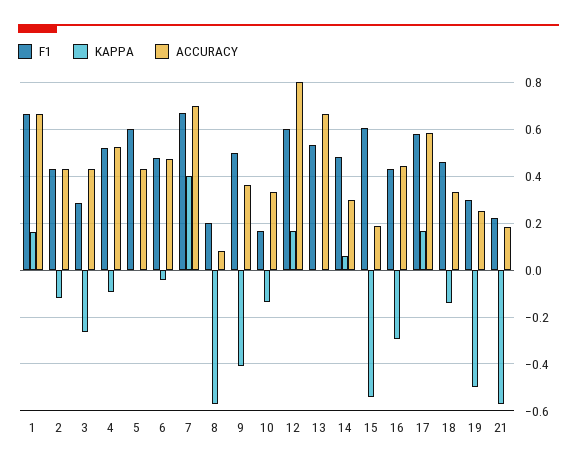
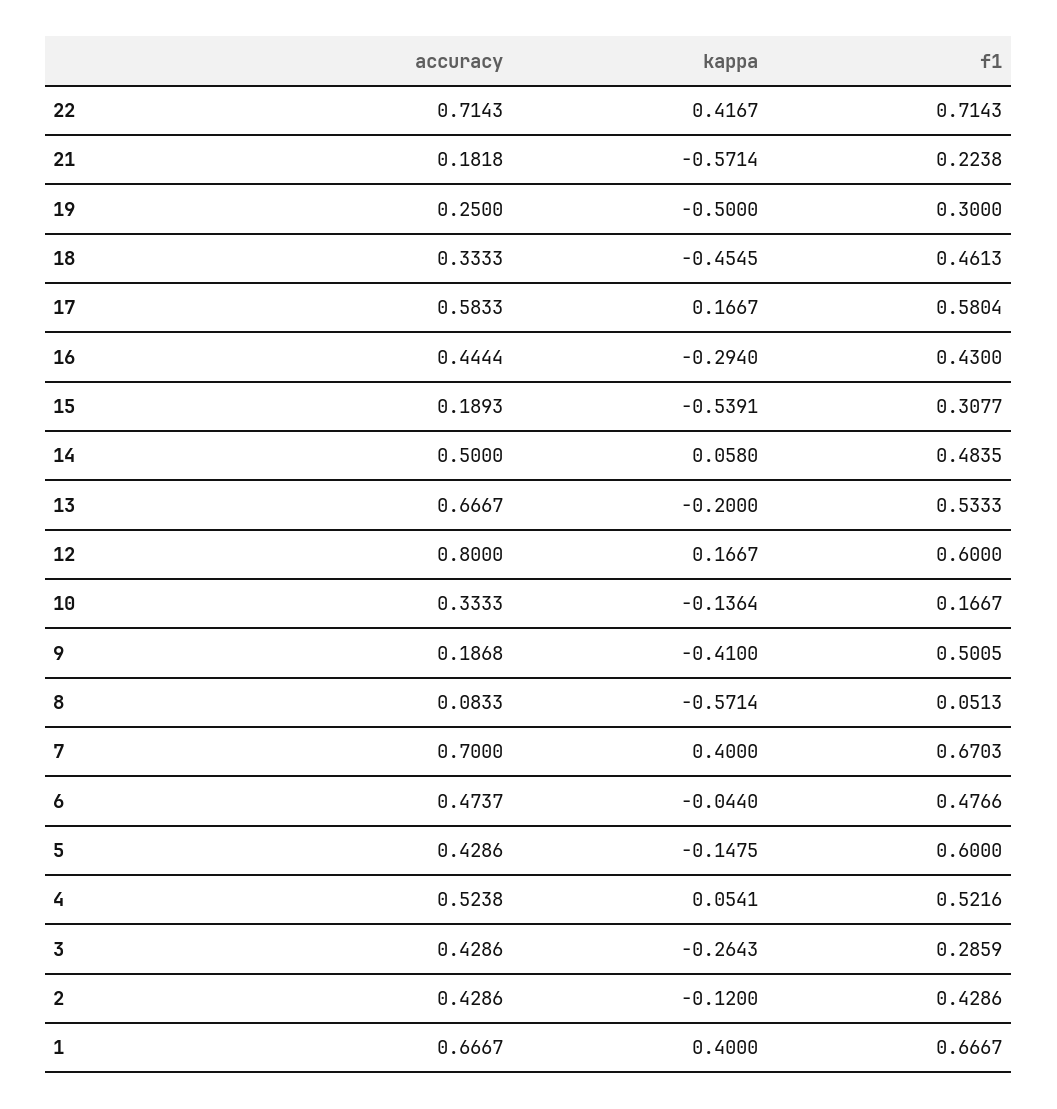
  {
    "F1": {
      "1": 0.6667,
      "2": 0.4286,
      "3": 0.2859,
      "4": 0.5216,
      "5": 0.6,
      "6": 0.4766,
      "7": 0.6703,
-     "8": 0.2,
+     "8": 0.0513,
      "9": 0.5005,
      "10": 0.1667,
      "12": 0.6,
      "13": 0.5333,
      "14": 0.4835,
-     "15": 0.6,
+     "15": 0.3077,
      "16": 0.43,
      "17": 0.5804,
      "18": 0.4613,
      "19": 0.3,
-     "21": 0.2238
+     "21": 0.2238,
+     "22": 0.7143
    },
    "KAPPA": {
-     "1": 0.15,
+     "1": 0.4,
      "2": -0.12,
      "3": -0.2643,
-     "4": -0.1,
+     "4": 0.0541,
-     "5": 0,
+     "5": -0.1475,
      "6": -0.044,
      "7": 0.4,
      "8": -0.5714,
      "9": -0.41,
      "10": -0.1364,
      "12": 0.1667,
-     "13": 0,
+     "13": -0.2,
      "14": 0.058,
      "15": -0.5391,
      "16": -0.294,
      "17": 0.1667,
-     "18": -0.15,
+     "18": -0.4545,
      "19": -0.5,
-     "21": -0.5714
+     "21": -0.5714,
+     "22": 0.4167
    },
    "ACCURACY": {
      "1": 0.6667,
      "2": 0.4286,
      "3": 0.4286,
      "4": 0.5238,
      "5": 0.4286,
      "6": 0.4737,
      "7": 0.7,
      "8": 0.0833,
-     "9": 0.35,
+     "9": 0.1868,
      "10": 0.3333,
      "12": 0.8,
      "13": 0.6667,
-     "14": 0.3,
+     "14": 0.5,
      "15": 0.1893,
      "16": 0.4444,
      "17": 0.5833,
      "18": 0.3333,
      "19": 0.25,
-     "21": 0.1818
+     "21": 0.1818,
+     "22": 0.7143
    }
  }

